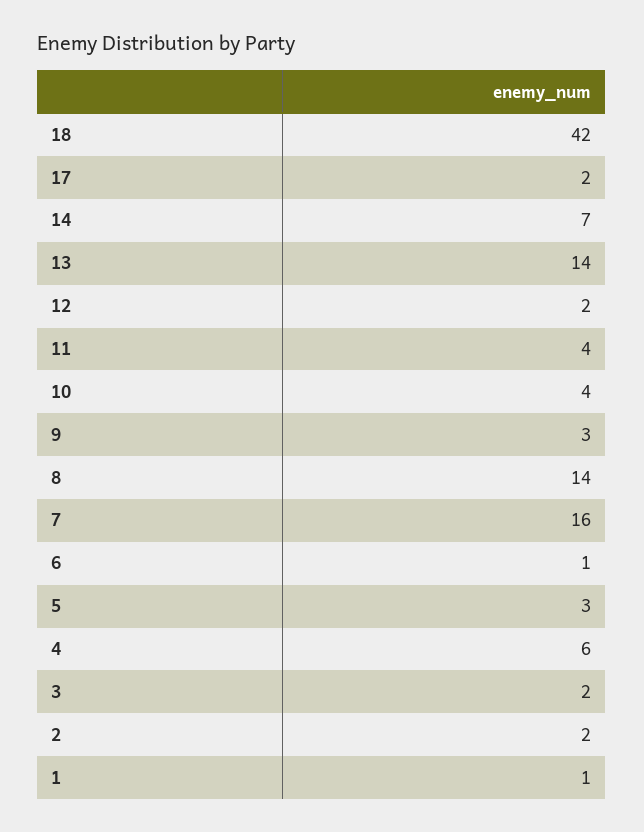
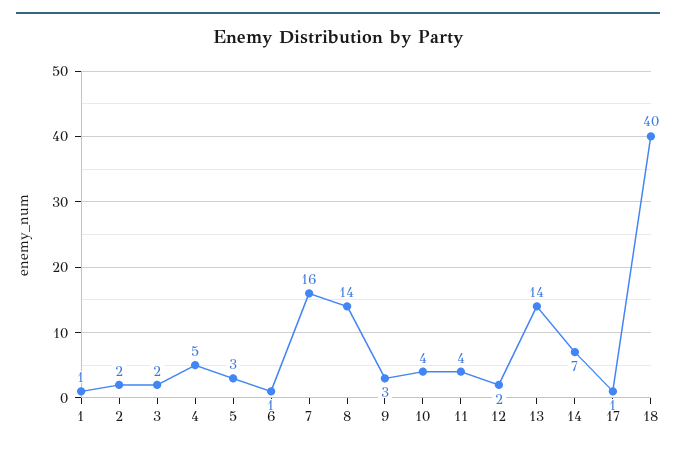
  {
-   "18": 42,
+   "18": 40,
-   "17": 2,
+   "17": 1,
    "14": 7,
    "13": 14,
    "12": 2,
    "11": 4,
    "10": 4,
    "9": 3,
    "8": 14,
    "7": 16,
    "6": 1,
    "5": 3,
-   "4": 6,
+   "4": 5,
    "3": 2,
    "2": 2,
    "1": 1
  }

